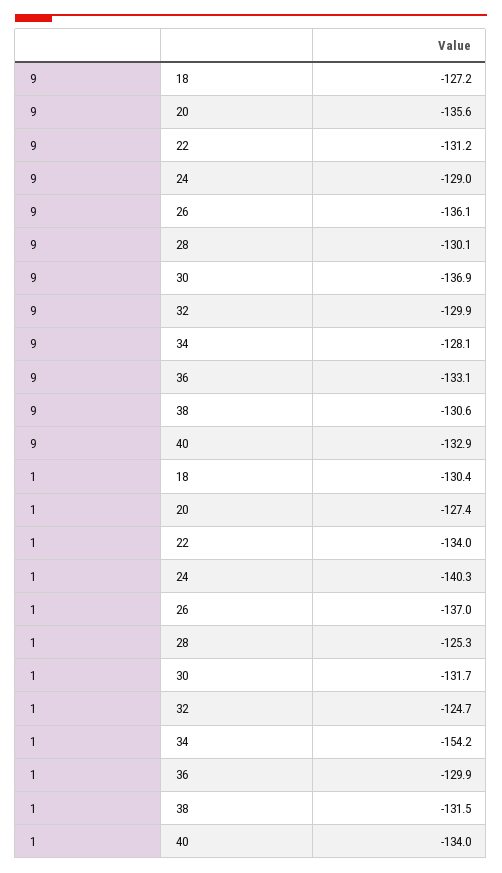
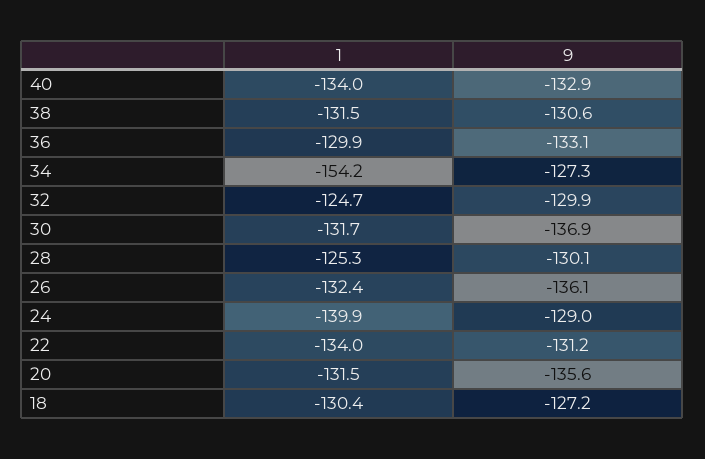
  {
    "9": {
      "18": -127.2,
      "20": -135.6,
      "22": -131.2,
      "24": -129,
      "26": -136.1,
      "28": -130.1,
      "30": -136.9,
      "32": -129.9,
-     "34": -128.1,
+     "34": -127.3,
      "36": -133.1,
      "38": -130.6,
      "40": -132.9
    },
    "1": {
      "18": -130.4,
-     "20": -127.4,
+     "20": -131.5,
      "22": -134,
-     "24": -140.3,
+     "24": -139.9,
-     "26": -137,
+     "26": -132.4,
      "28": -125.3,
      "30": -131.7,
      "32": -124.7,
      "34": -154.2,
      "36": -129.9,
      "38": -131.5,
      "40": -134
    }
  }

